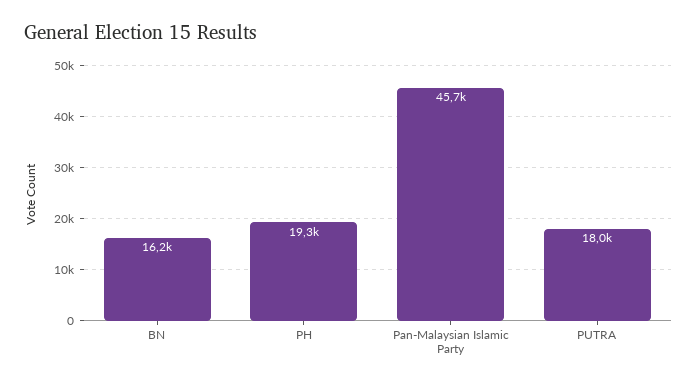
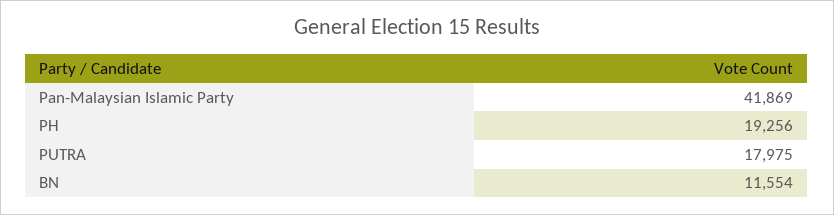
  {
-   "BN": 16200,
+   "BN": 11554,
    "PH": 19256,
-   "Pan-Malaysian Islamic Party": 45700,
+   "Pan-Malaysian Islamic Party": 41869,
    "PUTRA": 17975
  }

